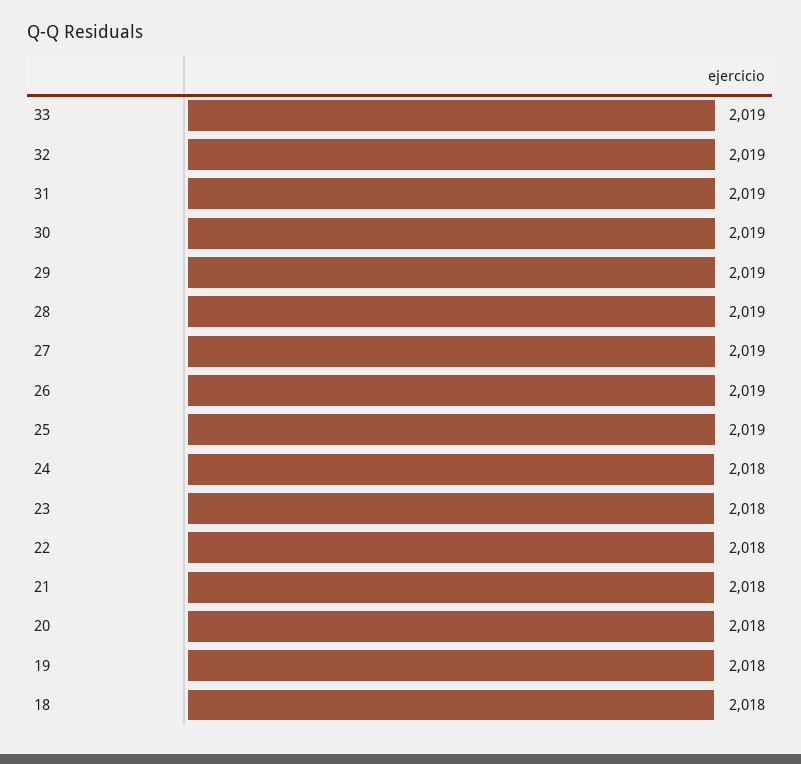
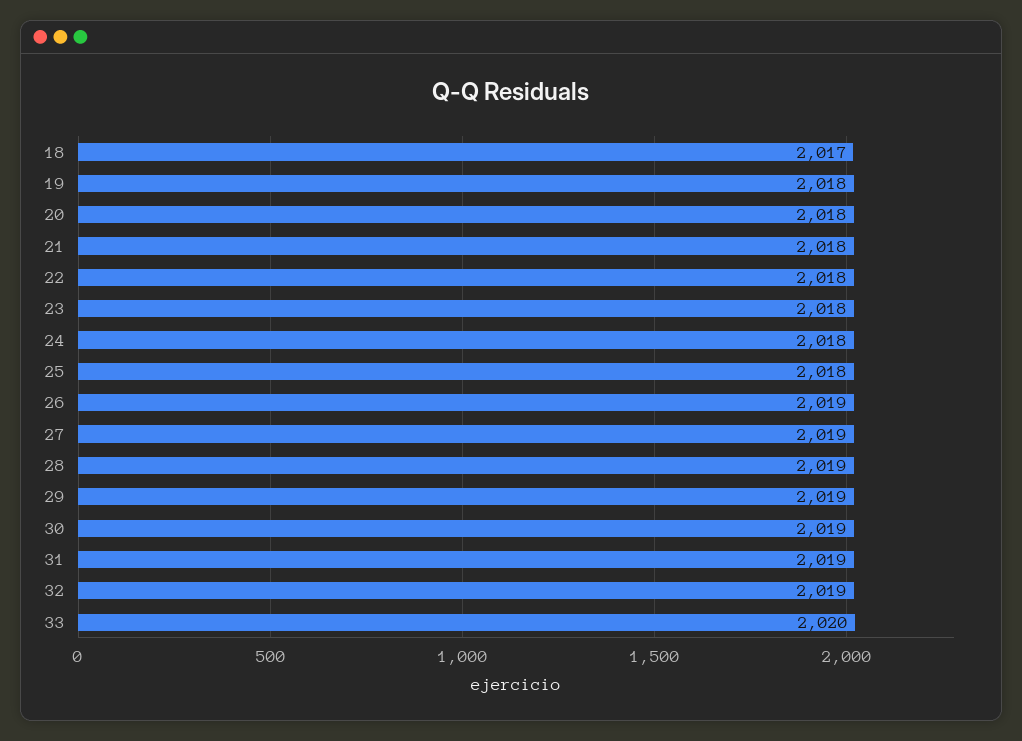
  {
-   "33": 2019,
+   "33": 2020,
    "32": 2019,
    "31": 2019,
    "30": 2019,
    "29": 2019,
    "28": 2019,
    "27": 2019,
    "26": 2019,
-   "25": 2019,
+   "25": 2018,
    "24": 2018,
    "23": 2018,
    "22": 2018,
    "21": 2018,
    "20": 2018,
    "19": 2018,
-   "18": 2018
+   "18": 2017
  }

